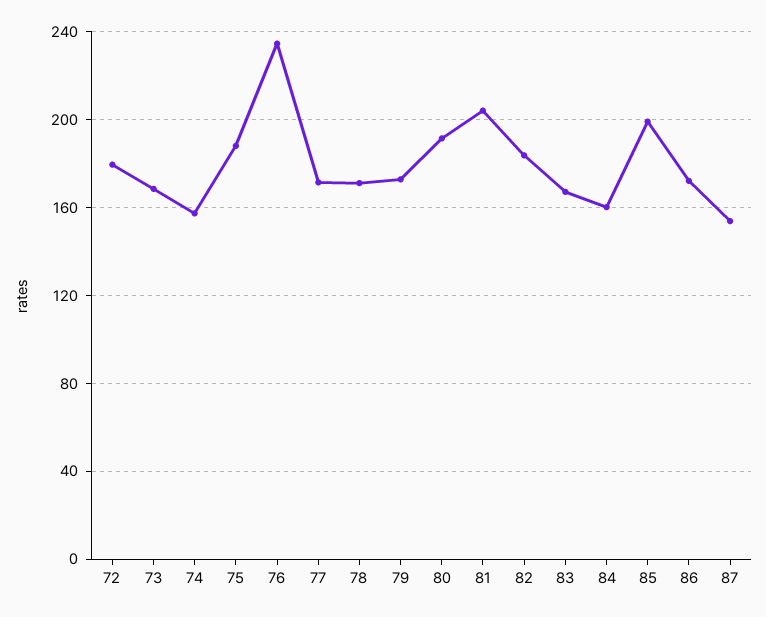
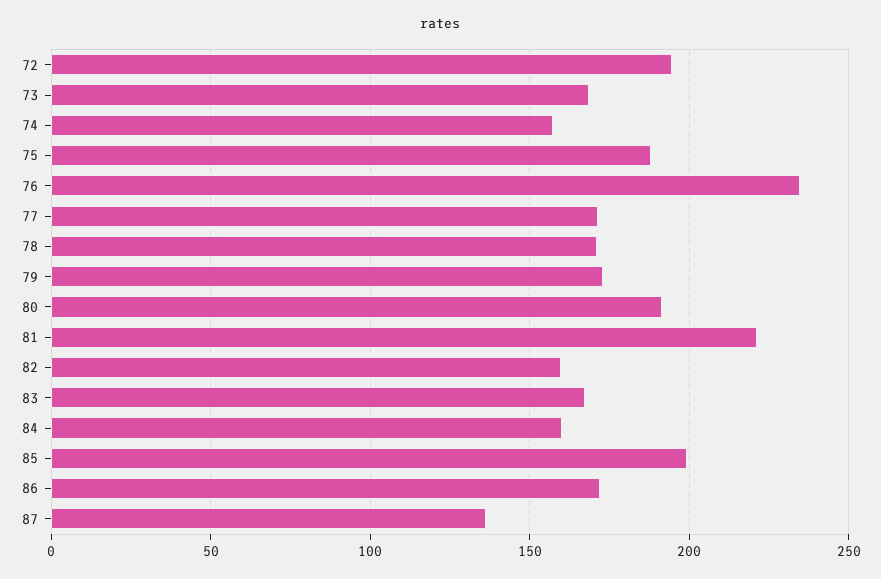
  {
-   "72": 180,
+   "72": 195,
    "73": 170,
    "74": 155,
    "75": 190,
    "76": 235,
    "77": 170,
    "78": 170,
    "79": 175,
    "80": 190,
-   "81": 205,
+   "81": 220,
-   "82": 185,
+   "82": 160,
    "83": 165,
    "84": 160,
    "85": 200,
    "86": 170,
-   "87": 155
+   "87": 135
  }

